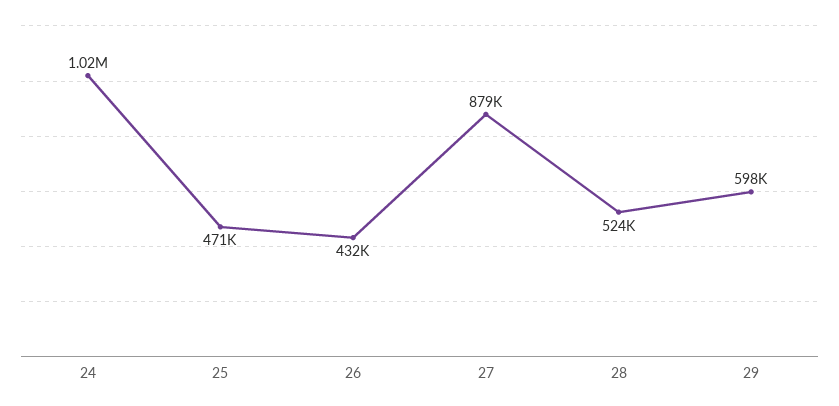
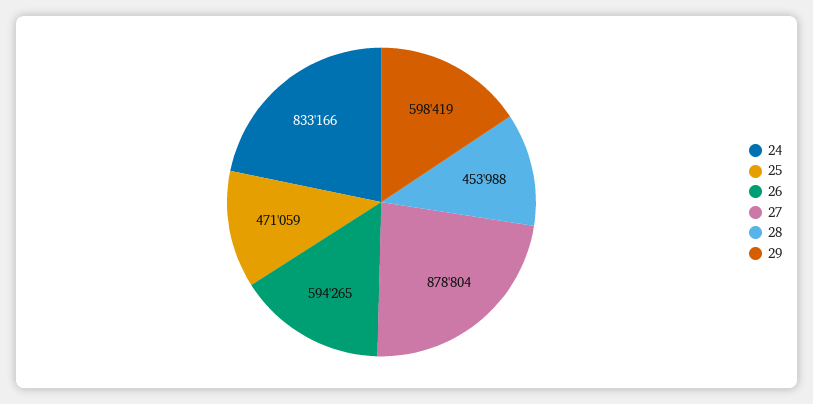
  {
-   "24": 1020000,
+   "24": 833166,
    "25": 471059,
-   "26": 432000,
+   "26": 594265,
    "27": 878804,
-   "28": 524000,
+   "28": 453988,
    "29": 598419
  }

